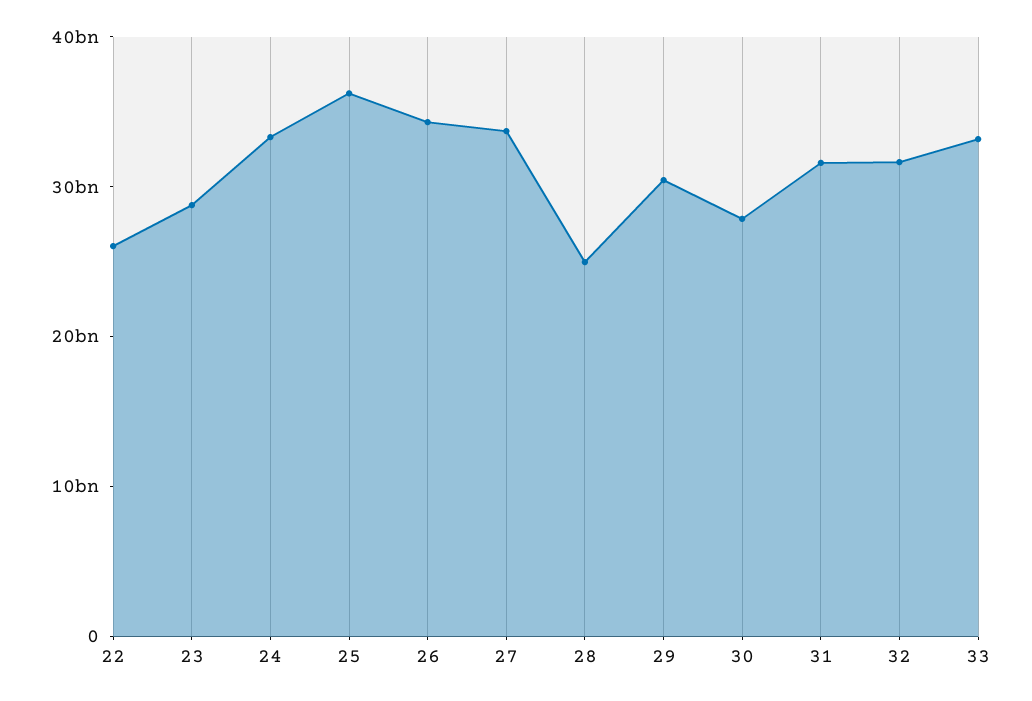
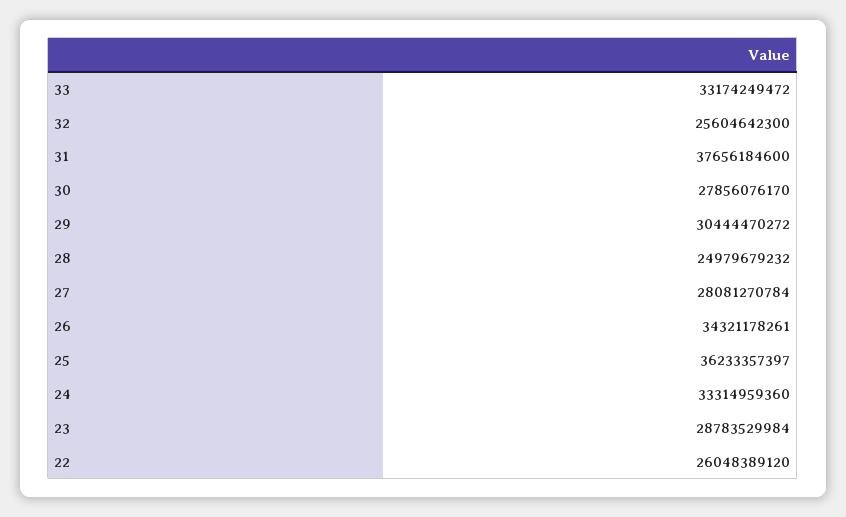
  {
    "22": 26048389120,
    "23": 28783529984,
    "24": 33314959360,
    "25": 36233357397,
    "26": 34321178261,
-   "27": 34000000000,
+   "27": 28081270784,
    "28": 24979679232,
    "29": 30444470272,
    "30": 27856076170,
-   "31": 32000000000,
+   "31": 37656184600,
-   "32": 32000000000,
+   "32": 25604642300,
    "33": 33174249472
  }

